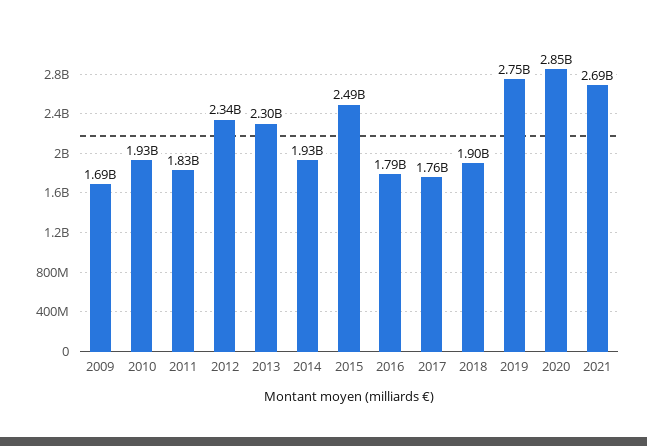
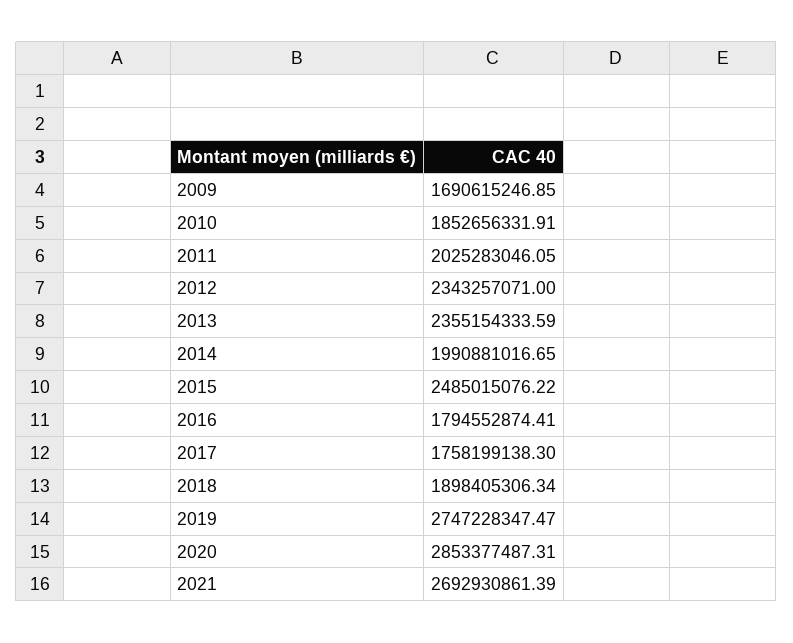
  {
    "2009": 1690615246.85,
-   "2010": 1930000000,
+   "2010": 1852656331.91,
-   "2011": 1830000000,
+   "2011": 2025283046.05,
    "2012": 2343257071,
-   "2013": 2300000000,
+   "2013": 2355154333.59,
-   "2014": 1930000000,
+   "2014": 1990881016.65,
    "2015": 2485015076.22,
    "2016": 1794552874.41,
    "2017": 1758199138.3,
    "2018": 1898405306.34,
    "2019": 2747228347.47,
    "2020": 2853377487.31,
    "2021": 2692930861.39
  }

